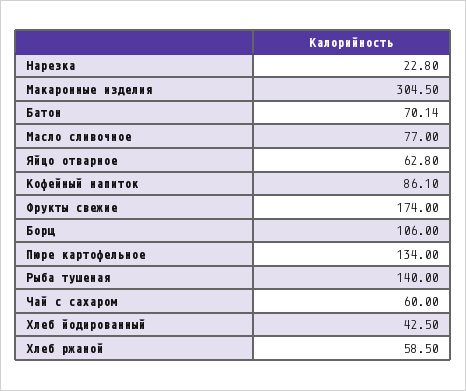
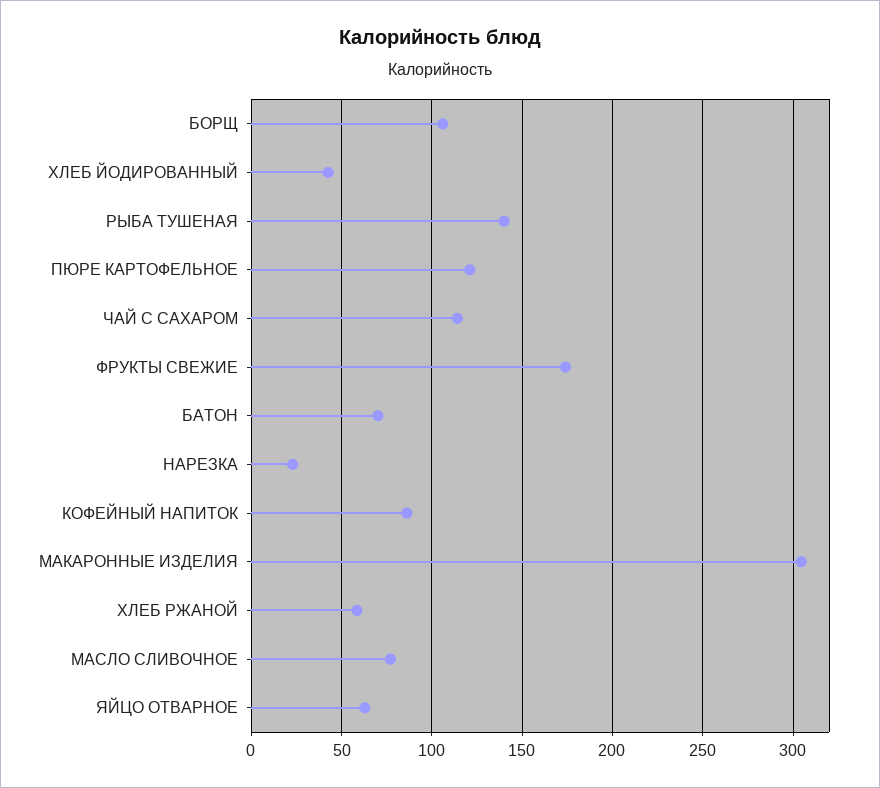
  {
    "Нарезка": 22.8,
    "Макаронные изделия": 304.5,
    "Батон": 70.14,
    "Масло сливочное": 77,
    "Яйцо отварное": 62.8,
    "Кофейный напиток": 86.1,
    "Фрукты свежие": 174,
    "Борщ": 106,
-   "Пюре картофельное": 134,
+   "Пюре картофельное": 120,
    "Рыба тушеная": 140,
-   "Чай с сахаром": 60,
+   "Чай с сахаром": 115,
    "Хлеб йодированный": 42.5,
    "Хлеб ржаной": 58.5
  }

